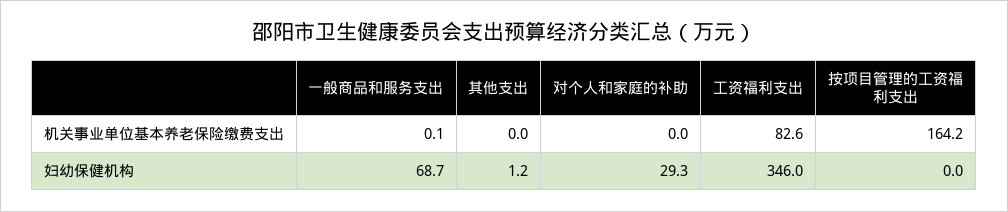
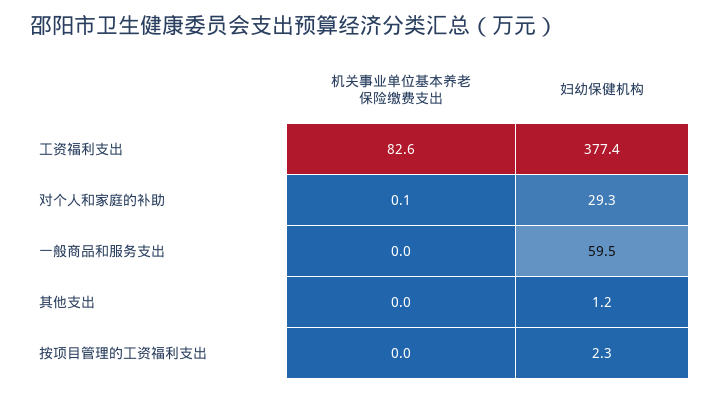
  {
    "一般商品和服务支出": {
-     "机关事业单位基本养老保险缴费支出": 0.1,
+     "机关事业单位基本养老保险缴费支出": 0,
-     "妇幼保健机构": 68.7
+     "妇幼保健机构": 59.5
    },
    "其他支出": {
      "机关事业单位基本养老保险缴费支出": 0,
      "妇幼保健机构": 1.2
    },
    "对个人和家庭的补助": {
-     "机关事业单位基本养老保险缴费支出": 0,
+     "机关事业单位基本养老保险缴费支出": 0.1,
      "妇幼保健机构": 29.3
    },
    "工资福利支出": {
      "机关事业单位基本养老保险缴费支出": 82.6,
-     "妇幼保健机构": 346
+     "妇幼保健机构": 377.4
    },
    "按项目管理的工资福利支出": {
-     "机关事业单位基本养老保险缴费支出": 164.2,
+     "机关事业单位基本养老保险缴费支出": 0,
-     "妇幼保健机构": 0
+     "妇幼保健机构": 2.3
    }
  }

